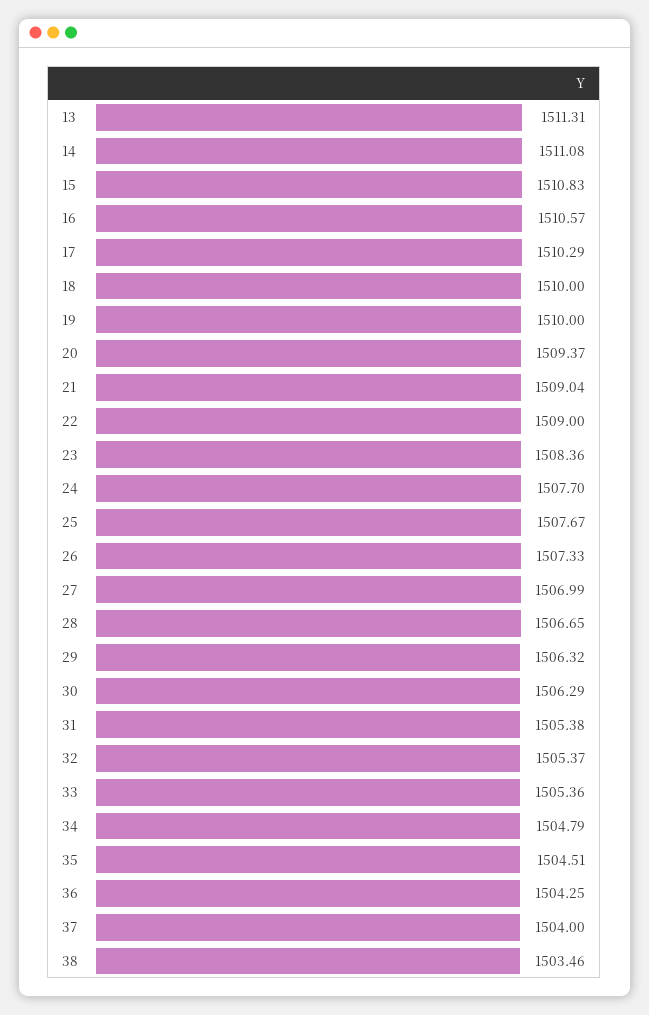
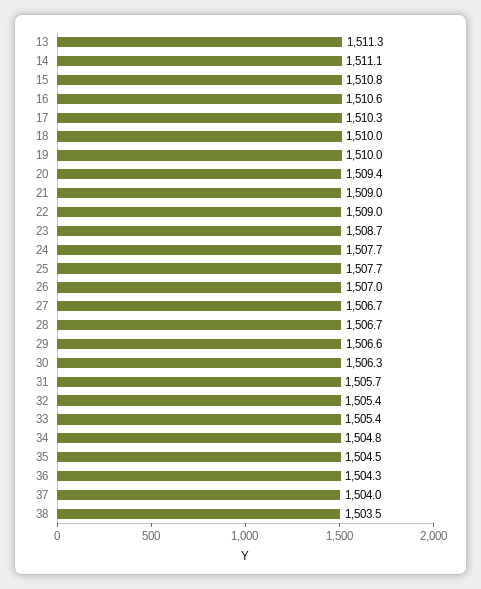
  {
    "13": 1511.31,
    "14": 1511.08,
    "15": 1510.83,
    "16": 1510.57,
    "17": 1510.29,
    "18": 1510,
    "19": 1510,
    "20": 1509.37,
    "21": 1509.04,
    "22": 1509,
-   "23": 1508.36,
+   "23": 1508.7,
    "24": 1507.7,
    "25": 1507.67,
-   "26": 1507.33,
+   "26": 1507,
-   "27": 1506.99,
+   "27": 1506.7,
    "28": 1506.65,
-   "29": 1506.32,
+   "29": 1506.6,
    "30": 1506.29,
-   "31": 1505.38,
+   "31": 1505.7,
    "32": 1505.37,
    "33": 1505.36,
    "34": 1504.79,
    "35": 1504.51,
    "36": 1504.25,
    "37": 1504,
    "38": 1503.46
  }

